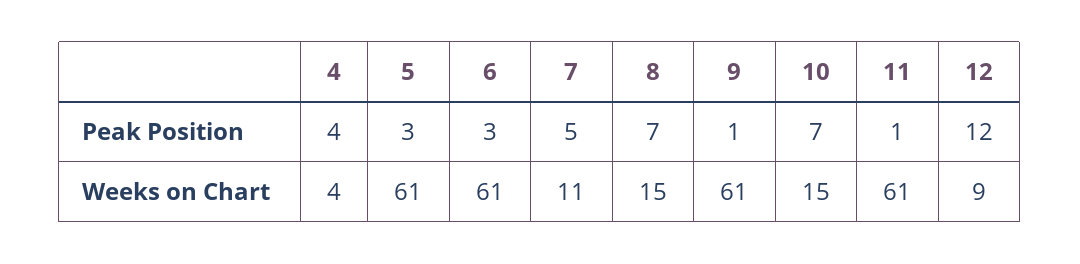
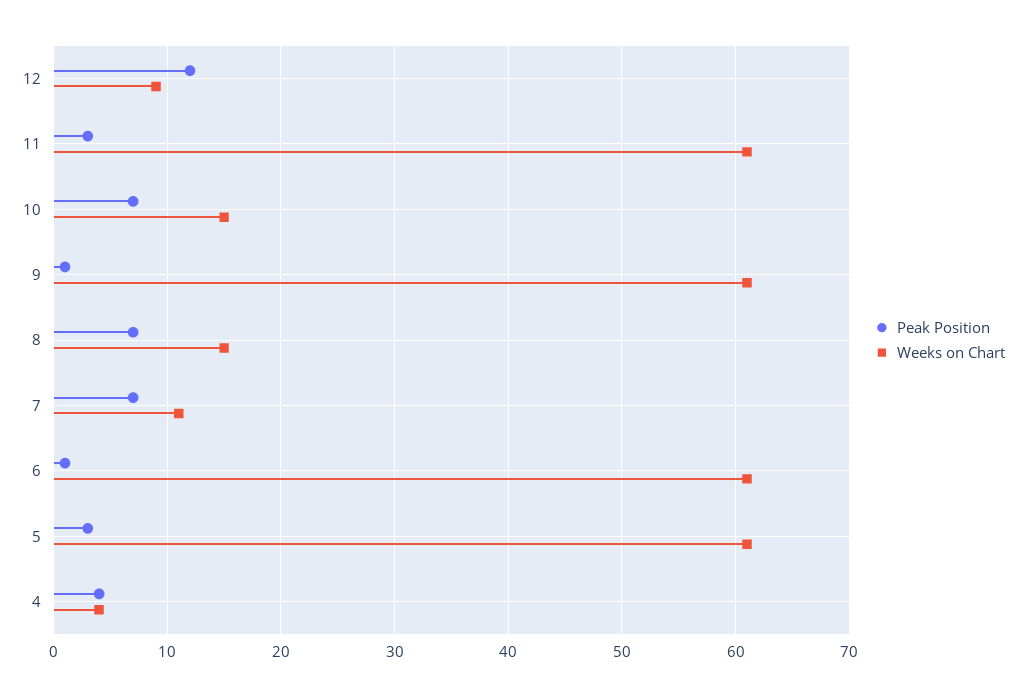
  {
    "Peak Position": {
      "4": 4,
      "5": 3,
-     "6": 3,
+     "6": 1,
-     "7": 5,
+     "7": 7,
      "8": 7,
      "9": 1,
      "10": 7,
-     "11": 1,
+     "11": 3,
      "12": 12
    },
    "Weeks on Chart": {
      "4": 4,
      "5": 61,
      "6": 61,
      "7": 11,
      "8": 15,
      "9": 61,
      "10": 15,
      "11": 61,
      "12": 9
    }
  }

